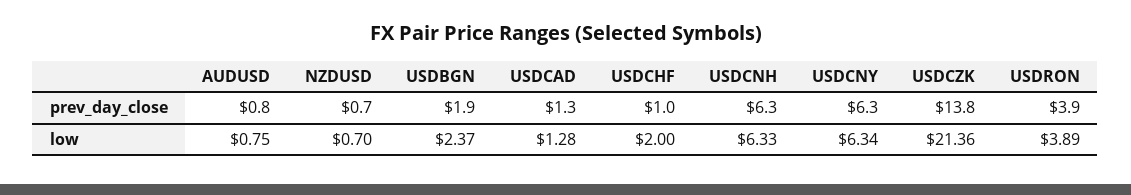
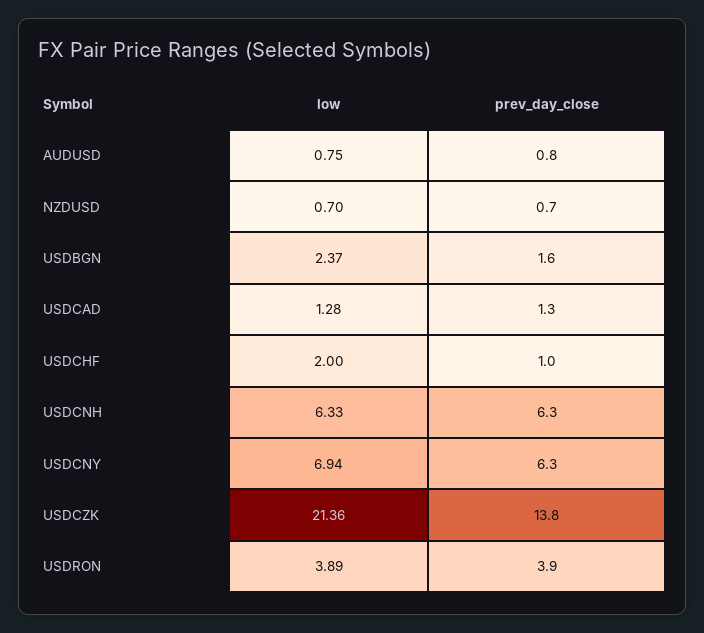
  {
    "AUDUSD": {
      "prev_day_close": 0.8,
      "low": 0.75
    },
    "NZDUSD": {
      "prev_day_close": 0.7,
      "low": 0.7
    },
    "USDBGN": {
-     "prev_day_close": 1.9,
+     "prev_day_close": 1.6,
      "low": 2.37
    },
    "USDCAD": {
      "prev_day_close": 1.3,
      "low": 1.28
    },
    "USDCHF": {
      "prev_day_close": 1,
      "low": 2
    },
    "USDCNH": {
      "prev_day_close": 6.3,
      "low": 6.33
    },
    "USDCNY": {
      "prev_day_close": 6.3,
-     "low": 6.34
+     "low": 6.94
    },
    "USDCZK": {
      "prev_day_close": 13.8,
      "low": 21.36
    },
    "USDRON": {
      "prev_day_close": 3.9,
      "low": 3.89
    }
  }

